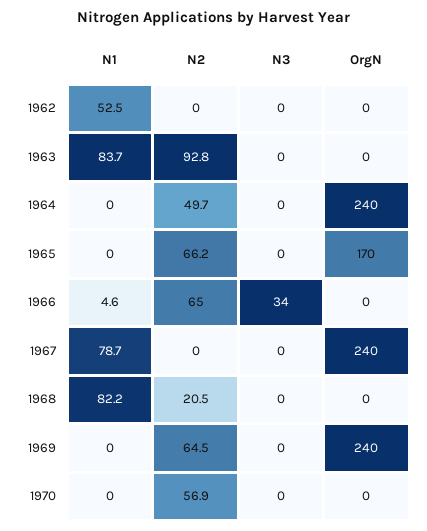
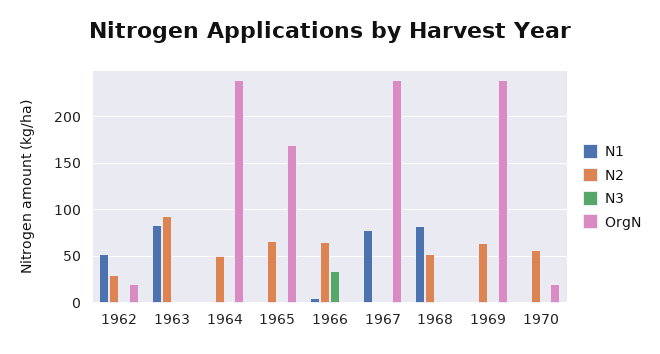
  {
    "N1": {
      "1962": 52.5,
      "1963": 83.7,
      "1964": 0,
      "1965": 0,
      "1966": 4.6,
      "1967": 78.7,
      "1968": 82.2,
      "1969": 0,
      "1970": 0
    },
    "N2": {
-     "1962": 0,
+     "1962": 30,
      "1963": 92.8,
      "1964": 49.7,
      "1965": 66.2,
      "1966": 65,
      "1967": 0,
-     "1968": 20.5,
+     "1968": 50,
      "1969": 64.5,
      "1970": 56.9
    },
    "N3": {
      "1962": 0,
      "1963": 0,
      "1964": 0,
      "1965": 0,
      "1966": 34,
      "1967": 0,
      "1968": 0,
      "1969": 0,
      "1970": 0
    },
    "OrgN": {
-     "1962": 0,
+     "1962": 20,
      "1963": 0,
      "1964": 240,
      "1965": 170,
      "1966": 0,
      "1967": 240,
      "1968": 0,
      "1969": 240,
-     "1970": 0
+     "1970": 20
    }
  }

